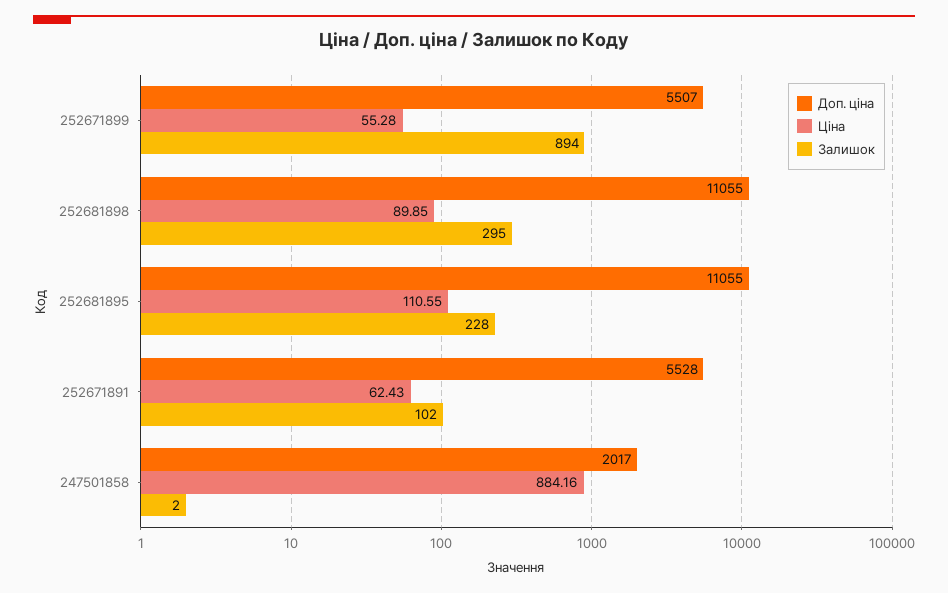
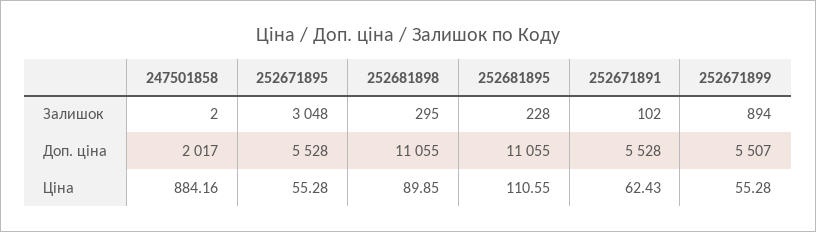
  {
    "Доп. ціна": {
      "252671899": 5507,
      "252681898": 11055,
      "252681895": 11055,
      "252671891": 5528,
-     "247501858": 2017
+     "247501858": 2017,
+     "252671895": 5528
    },
    "Ціна": {
      "252671899": 55.28,
      "252681898": 89.85,
      "252681895": 110.55,
      "252671891": 62.43,
-     "247501858": 884.16
+     "247501858": 884.16,
+     "252671895": 55.28
    },
    "Залишок": {
      "252671899": 894,
      "252681898": 295,
      "252681895": 228,
      "252671891": 102,
-     "247501858": 2
+     "247501858": 2,
+     "252671895": 3048
    }
  }

